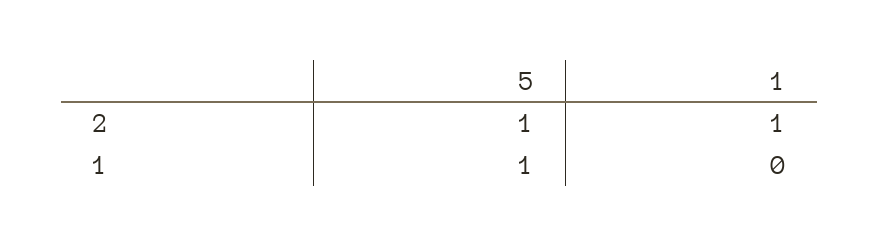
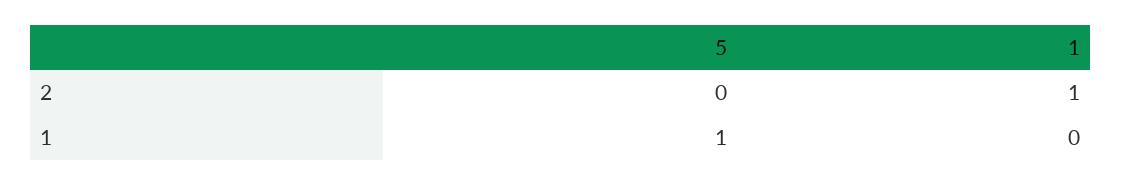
  {
    "5": {
-     "2": 1,
+     "2": 0,
      "1": 1
    },
    "1": {
      "2": 1,
      "1": 0
    }
  }

